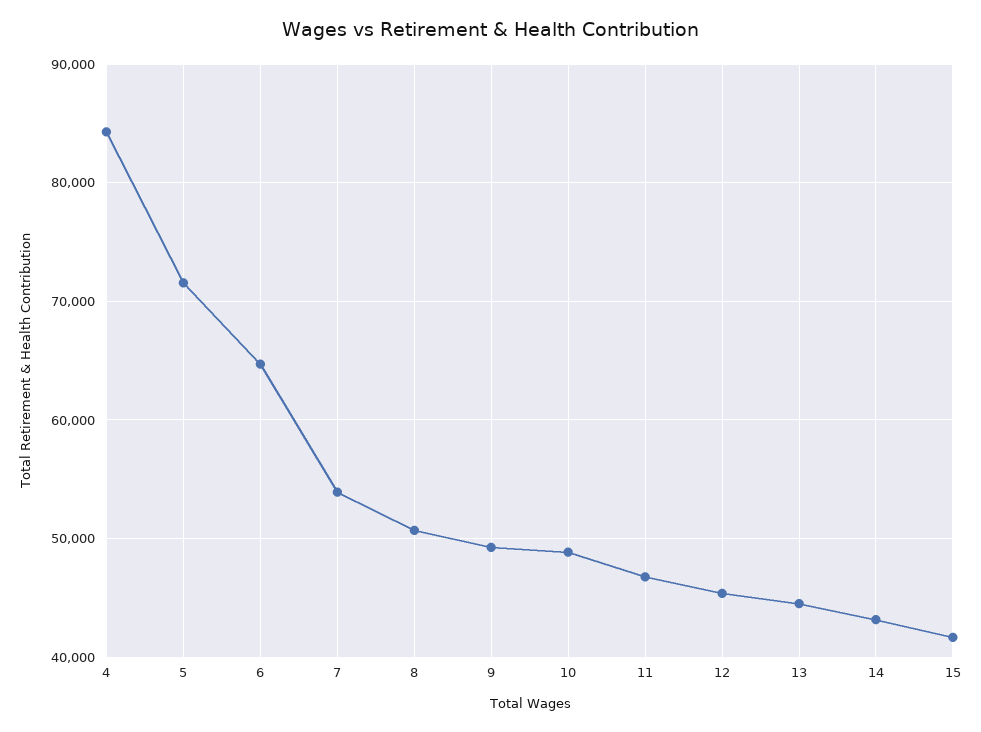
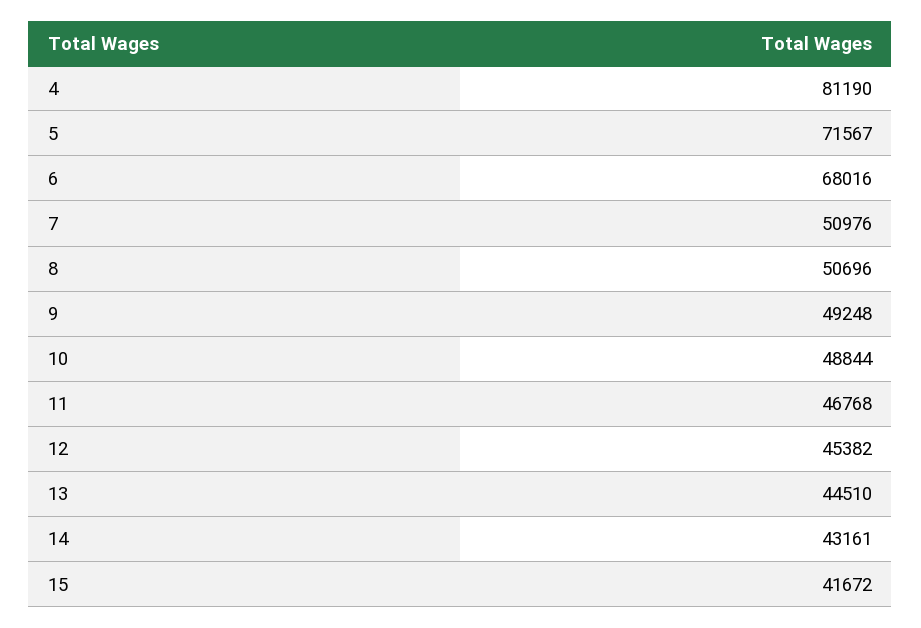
  {
-   "4": 84000,
+   "4": 81190,
    "5": 71567,
-   "6": 65000,
+   "6": 68016,
-   "7": 54000,
+   "7": 50976,
    "8": 50696,
    "9": 49248,
    "10": 48844,
    "11": 46768,
    "12": 45382,
    "13": 44510,
    "14": 43161,
    "15": 41672
  }

